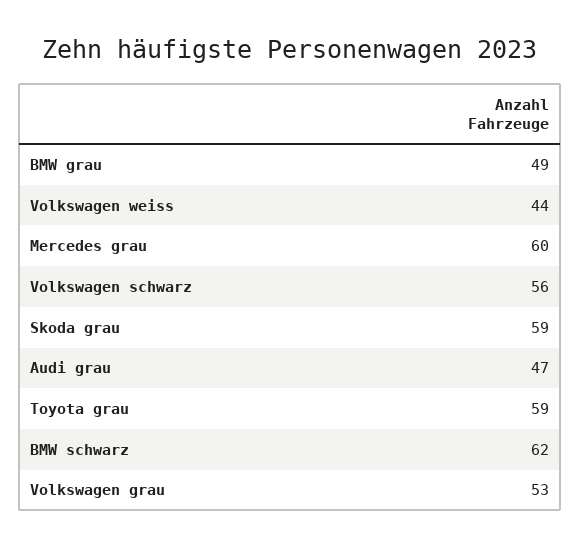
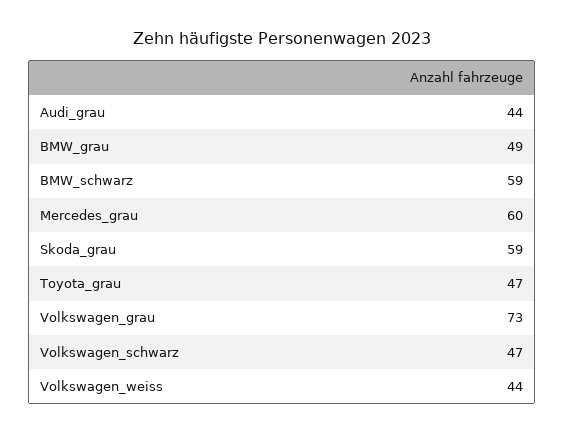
  {
    "BMW grau": 49,
    "Volkswagen weiss": 44,
    "Mercedes grau": 60,
-   "Volkswagen schwarz": 56,
+   "Volkswagen schwarz": 47,
    "Skoda grau": 59,
-   "Audi grau": 47,
+   "Audi grau": 44,
-   "Toyota grau": 59,
+   "Toyota grau": 47,
-   "BMW schwarz": 62,
+   "BMW schwarz": 59,
-   "Volkswagen grau": 53
+   "Volkswagen grau": 73
  }

